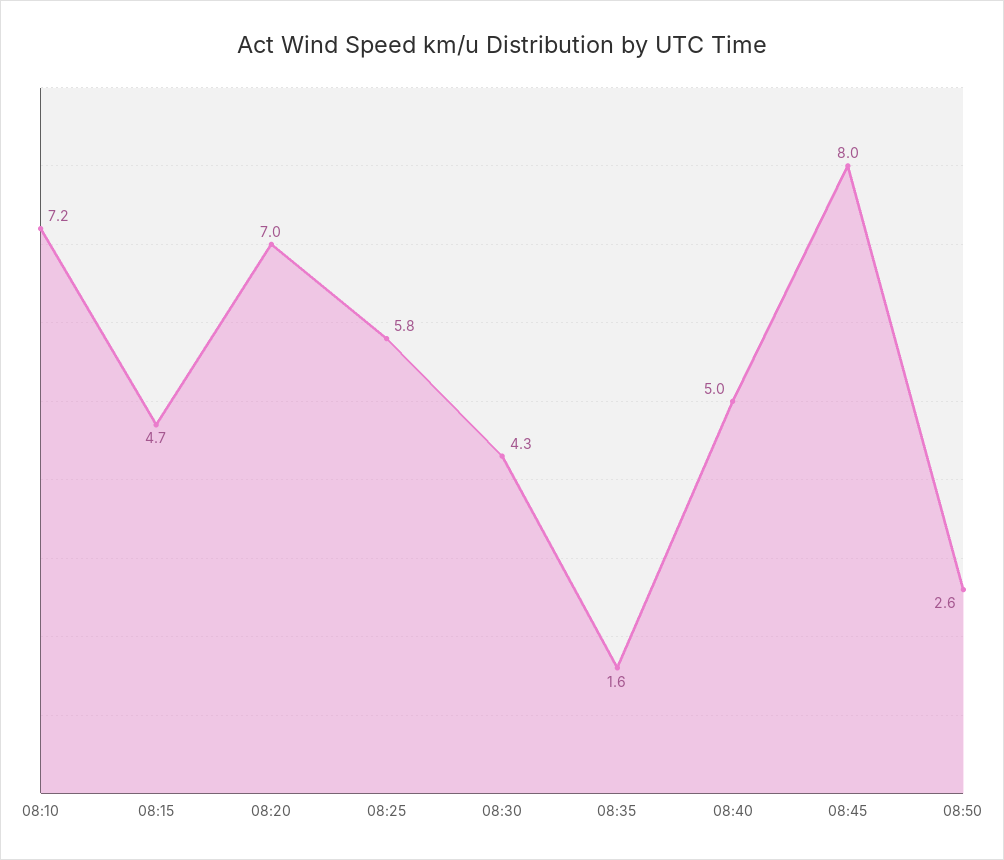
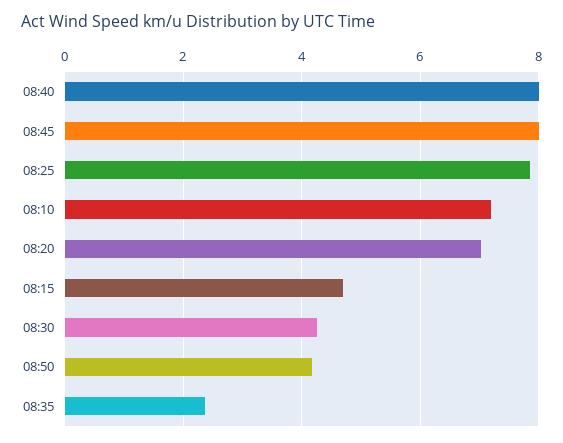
  {
    "08:10": 7.2,
    "08:15": 4.7,
    "08:20": 7,
-   "08:25": 5.8,
+   "08:25": 7.8,
    "08:30": 4.3,
-   "08:35": 1.6,
+   "08:35": 2.4,
-   "08:40": 5,
+   "08:40": 8,
    "08:45": 8,
-   "08:50": 2.6
+   "08:50": 4.2
  }

